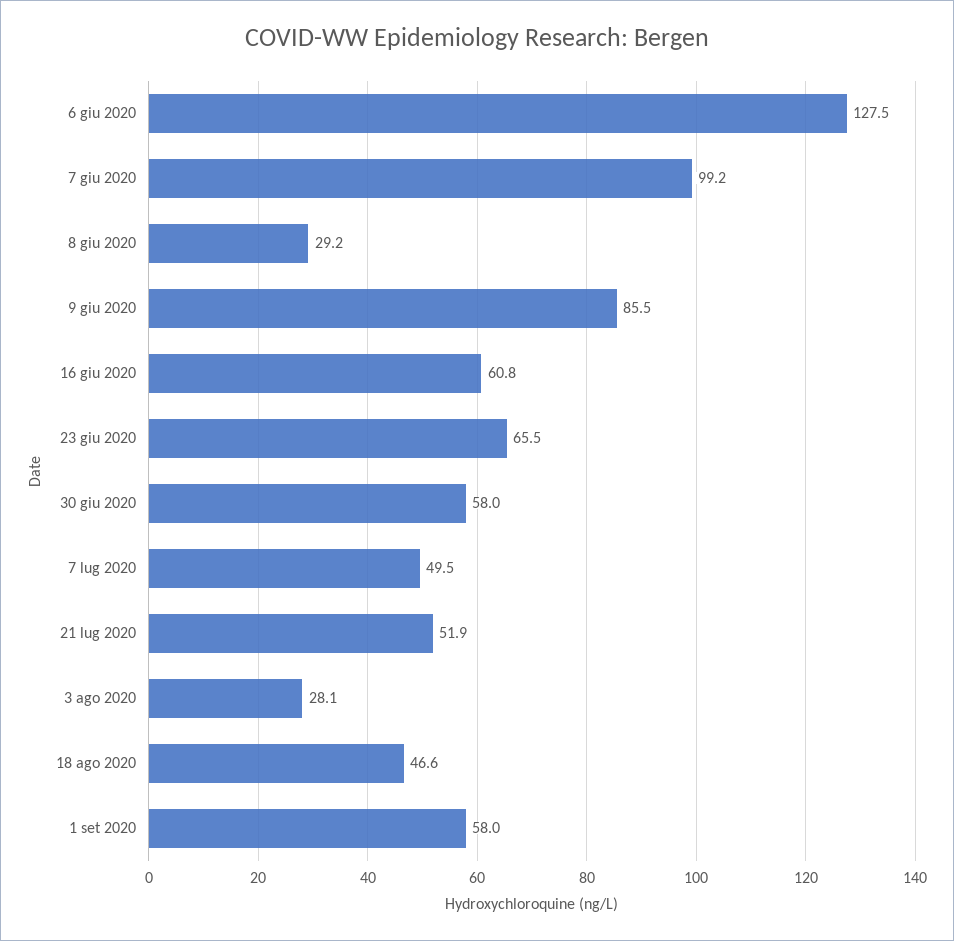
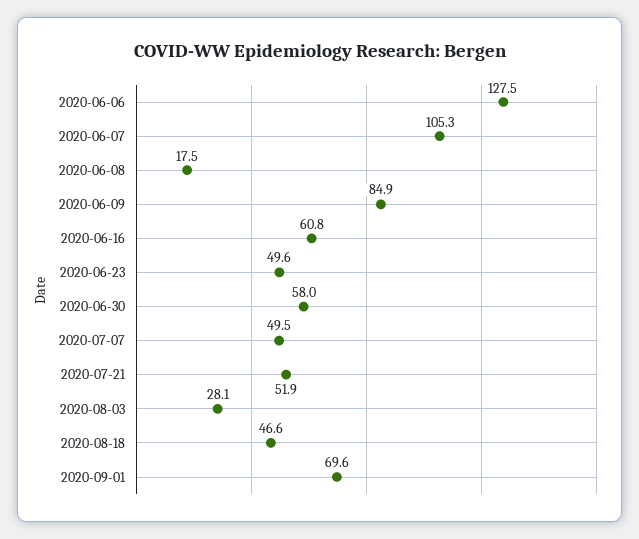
  {
    "6 giu 2020": 127.5,
-   "7 giu 2020": 99.2,
+   "7 giu 2020": 105.3,
-   "8 giu 2020": 29.2,
+   "8 giu 2020": 17.5,
-   "9 giu 2020": 85.5,
+   "9 giu 2020": 84.9,
    "16 giu 2020": 60.8,
-   "23 giu 2020": 65.5,
+   "23 giu 2020": 49.6,
    "30 giu 2020": 58,
    "7 lug 2020": 49.5,
    "21 lug 2020": 51.9,
    "3 ago 2020": 28.1,
    "18 ago 2020": 46.6,
-   "1 set 2020": 58
+   "1 set 2020": 69.6
  }

